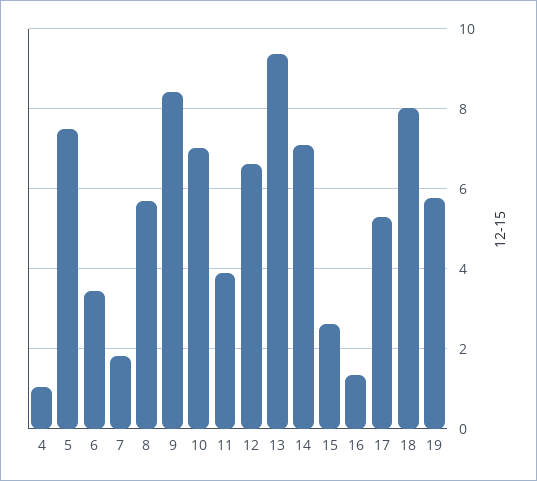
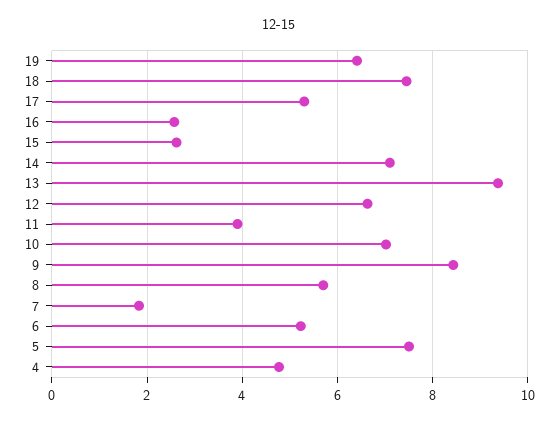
  {
-   "4": 1,
+   "4": 4.8,
    "5": 7.6,
-   "6": 3.4,
+   "6": 5.2,
    "7": 1.8,
    "8": 5.8,
    "9": 8.4,
    "10": 7,
    "11": 4,
    "12": 6.6,
    "13": 9.4,
    "14": 7.2,
    "15": 2.6,
-   "16": 1.4,
+   "16": 2.6,
    "17": 5.4,
-   "18": 8,
+   "18": 7.4,
-   "19": 5.8
+   "19": 6.4
  }

